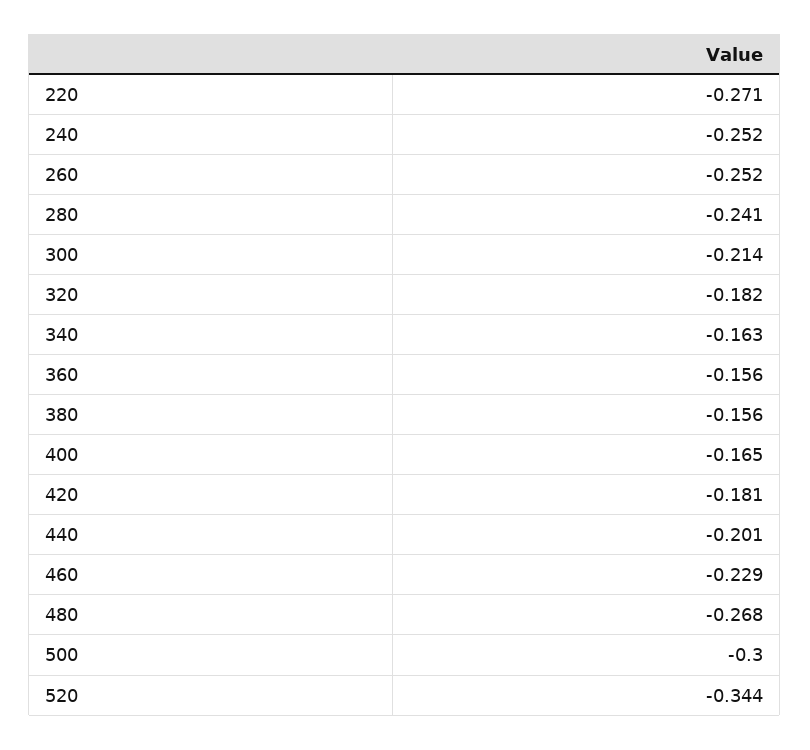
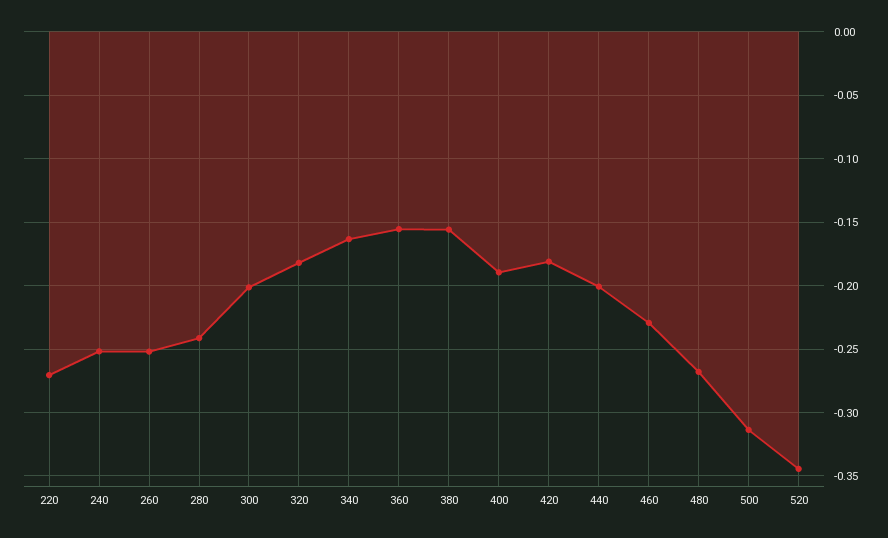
  {
    "220": -0.271,
    "240": -0.252,
    "260": -0.252,
    "280": -0.241,
-   "300": -0.214,
+   "300": -0.2,
    "320": -0.182,
    "340": -0.163,
    "360": -0.156,
    "380": -0.156,
-   "400": -0.165,
+   "400": -0.19,
    "420": -0.181,
    "440": -0.201,
    "460": -0.229,
    "480": -0.268,
-   "500": -0.3,
+   "500": -0.315,
    "520": -0.344
  }

